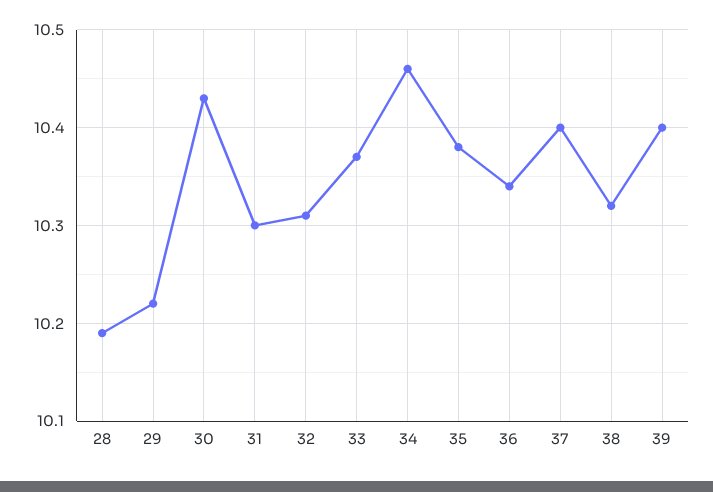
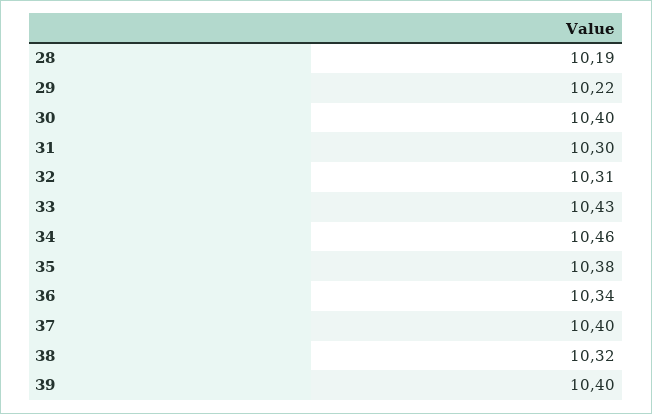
  {
    "28": 10.19,
    "29": 10.22,
-   "30": 10.43,
+   "30": 10.4,
    "31": 10.3,
    "32": 10.31,
-   "33": 10.37,
+   "33": 10.43,
    "34": 10.46,
    "35": 10.38,
    "36": 10.34,
    "37": 10.4,
    "38": 10.32,
    "39": 10.4
  }

